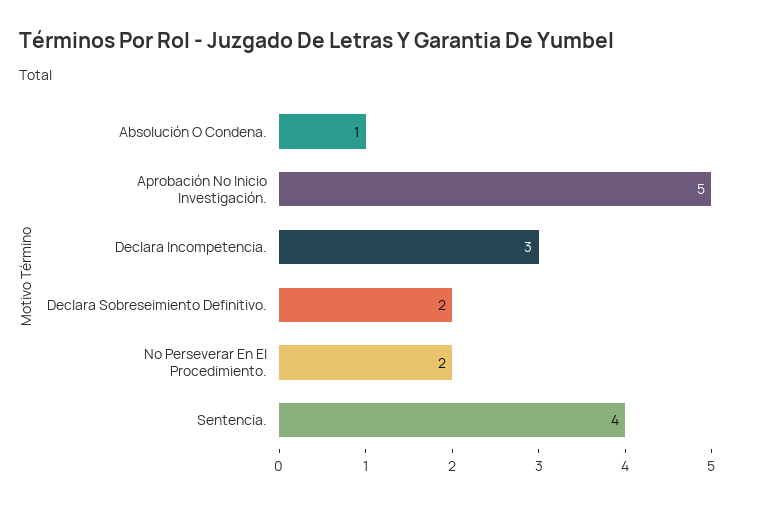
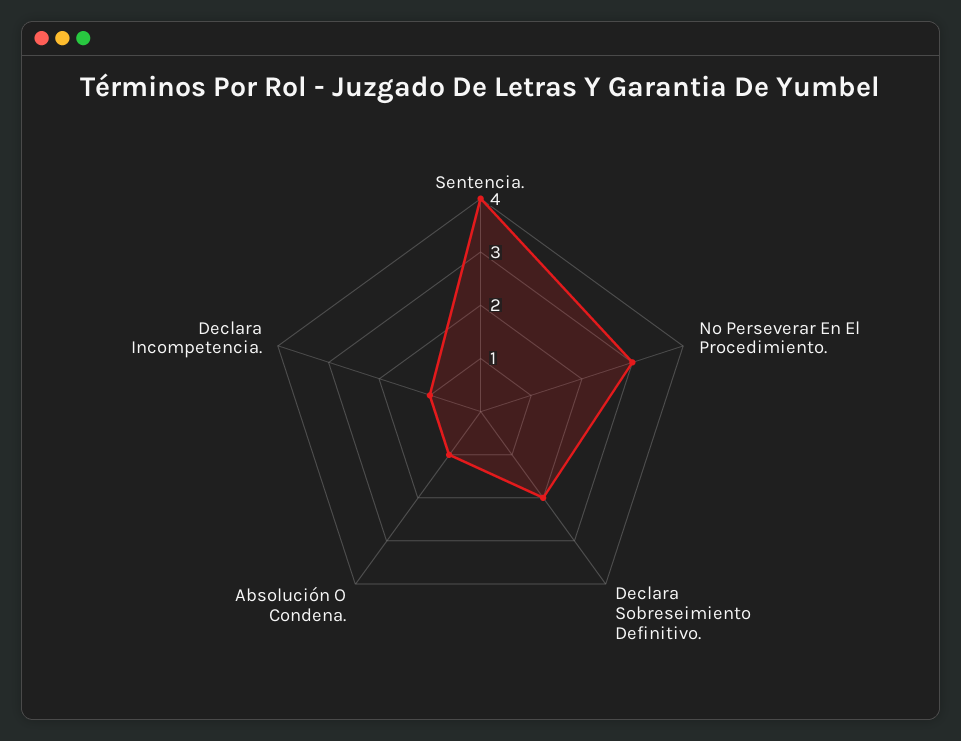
  {
    "Absolución O Condena.": 1,
-   "Aprobación No Inicio Investigación.": 5,
-   "Declara Incompetencia.": 3,
+   "Declara Incompetencia.": 1,
    "Declara Sobreseimiento Definitivo.": 2,
-   "No Perseverar En El Procedimiento.": 2,
+   "No Perseverar En El Procedimiento.": 3,
    "Sentencia.": 4
  }

